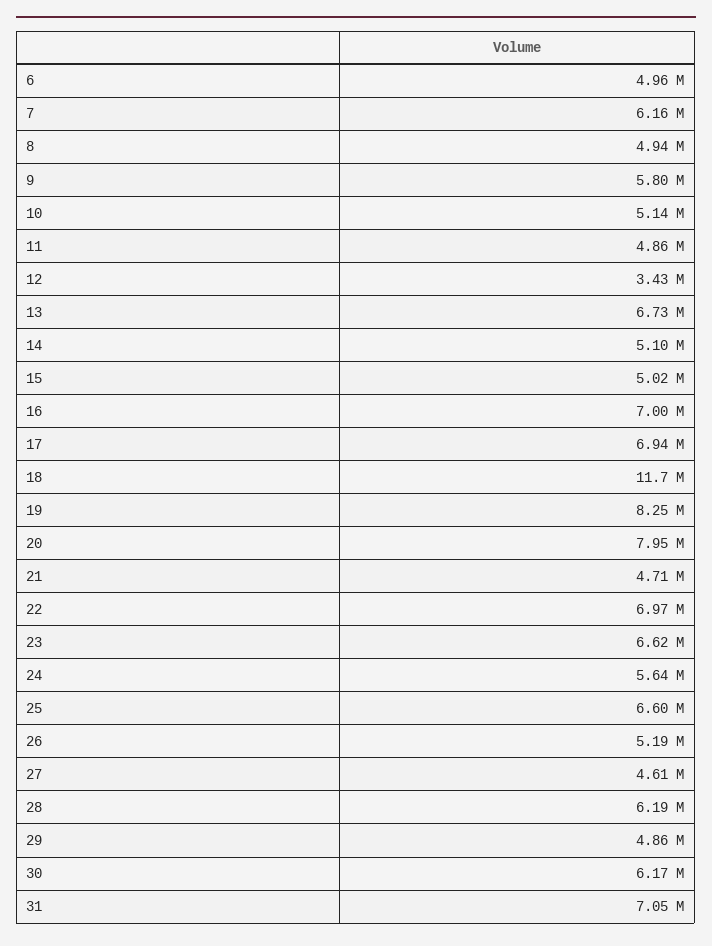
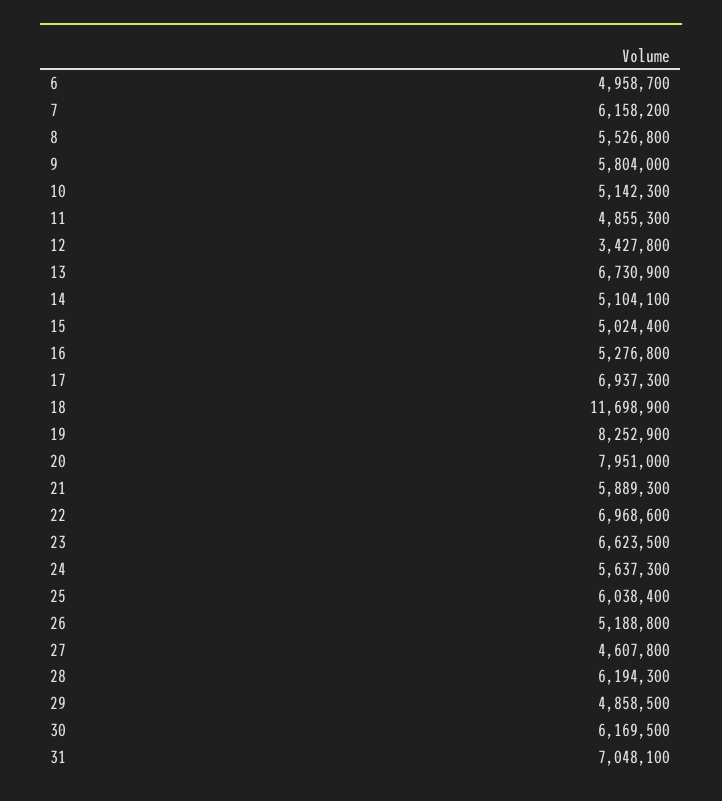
  {
    "6": 4958700,
    "7": 6158200,
-   "8": 4940000,
+   "8": 5526800,
    "9": 5804000,
    "10": 5142300,
    "11": 4855300,
    "12": 3427800,
    "13": 6730900,
    "14": 5104100,
    "15": 5024400,
-   "16": 7000000,
+   "16": 5276800,
    "17": 6937300,
    "18": 11698900,
    "19": 8252900,
    "20": 7951000,
-   "21": 4710000,
+   "21": 5889300,
    "22": 6968600,
    "23": 6623500,
    "24": 5637300,
-   "25": 6600000,
+   "25": 6038400,
    "26": 5188800,
    "27": 4607800,
    "28": 6194300,
    "29": 4858500,
    "30": 6169500,
    "31": 7048100
  }

